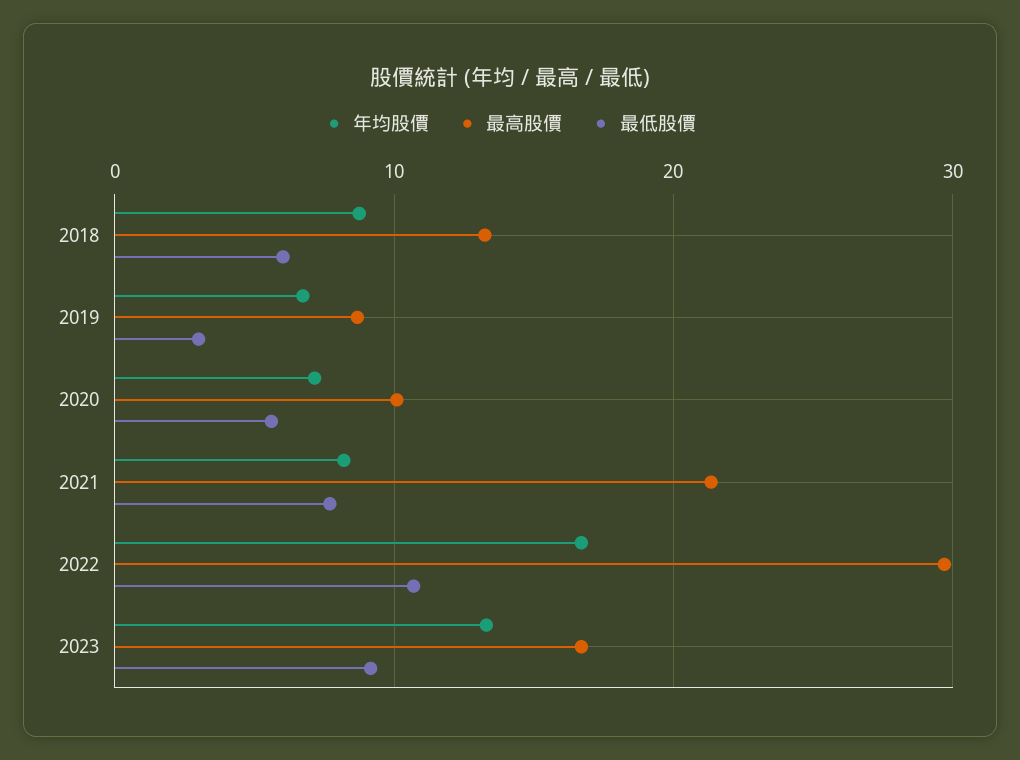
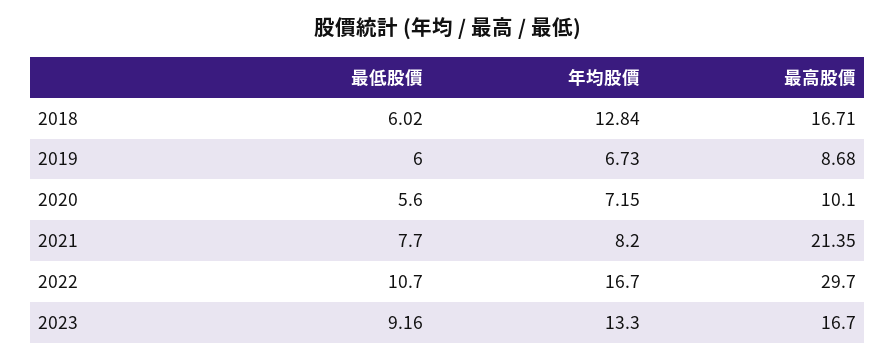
  {
    "年均股價": {
-     "2018": 9,
+     "2018": 12.84,
      "2019": 6.73,
      "2020": 7.15,
      "2021": 8.2,
      "2022": 16.7,
      "2023": 13.3
    },
    "最高股價": {
-     "2018": 13,
+     "2018": 16.71,
      "2019": 8.68,
      "2020": 10.1,
      "2021": 21.35,
      "2022": 29.7,
      "2023": 16.7
    },
    "最低股價": {
      "2018": 6.02,
-     "2019": 3,
+     "2019": 6,
      "2020": 5.6,
      "2021": 7.7,
      "2022": 10.7,
      "2023": 9.16
    }
  }

